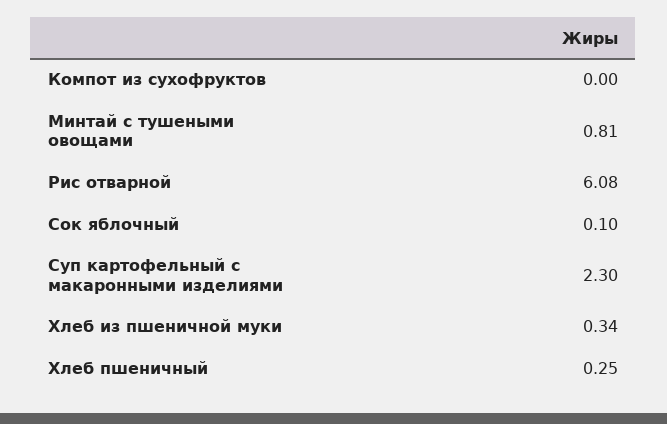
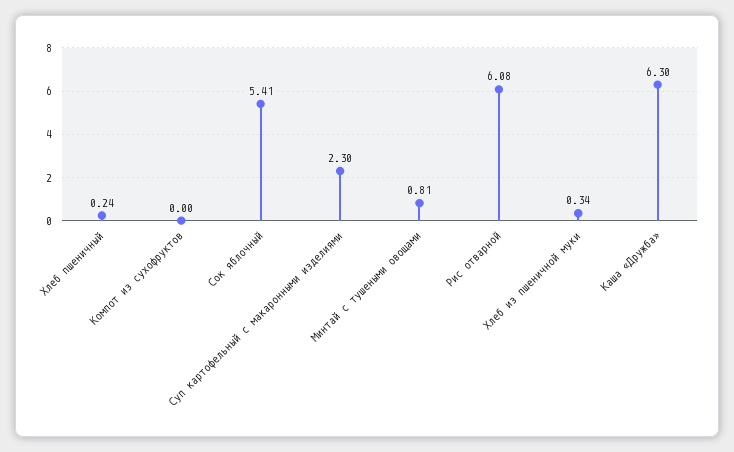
  {
    "Компот из сухофруктов": 0,
    "Минтай с тушеными овощами": 0.81,
    "Рис отварной": 6.08,
-   "Сок яблочный": 0.1,
+   "Сок яблочный": 5.41,
    "Суп картофельный с макаронными изделиями": 2.3,
    "Хлеб из пшеничной муки": 0.34,
-   "Хлеб пшеничный": 0.25
+   "Хлеб пшеничный": 0.24,
+   "Каша «Дружба»": 6.3
  }

